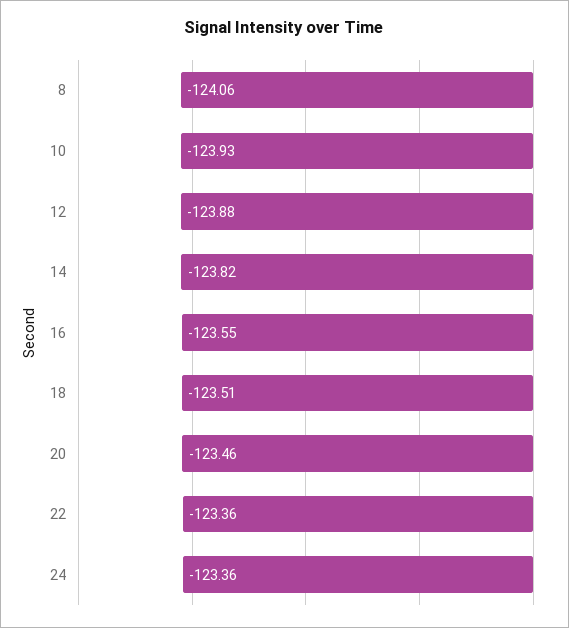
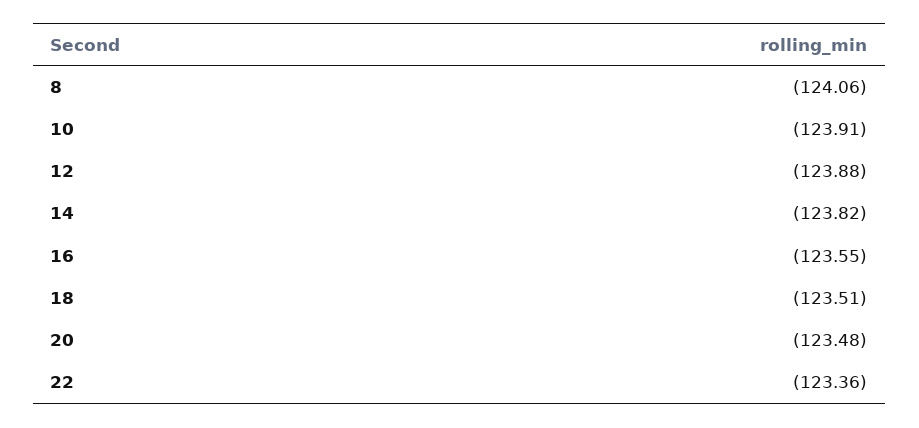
  {
    "8": -124.06,
-   "10": -123.93,
+   "10": -123.91,
    "12": -123.88,
    "14": -123.82,
    "16": -123.55,
    "18": -123.51,
-   "20": -123.46,
+   "20": -123.48,
-   "22": -123.36,
+   "22": -123.36
-   "24": -123.36
  }

